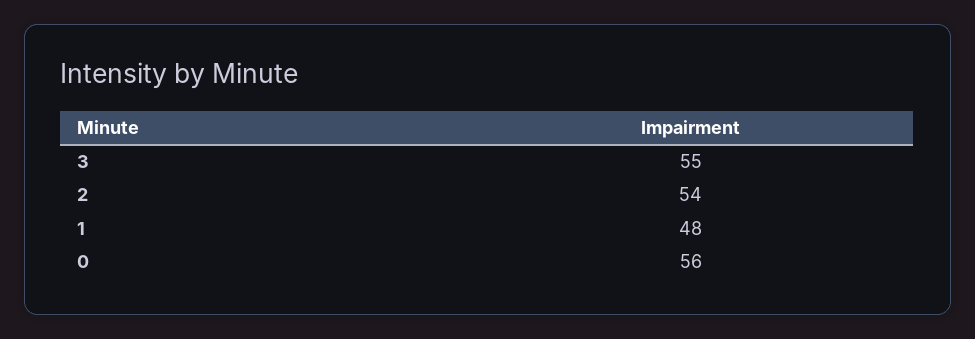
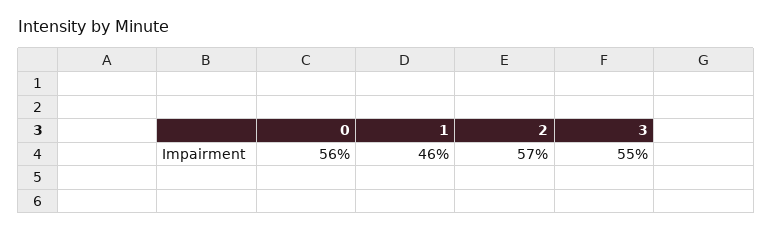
  {
    "3": 55,
-   "2": 54,
+   "2": 57,
-   "1": 48,
+   "1": 46,
    "0": 56
  }

